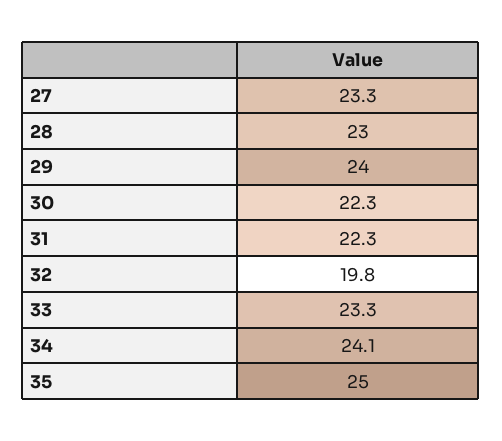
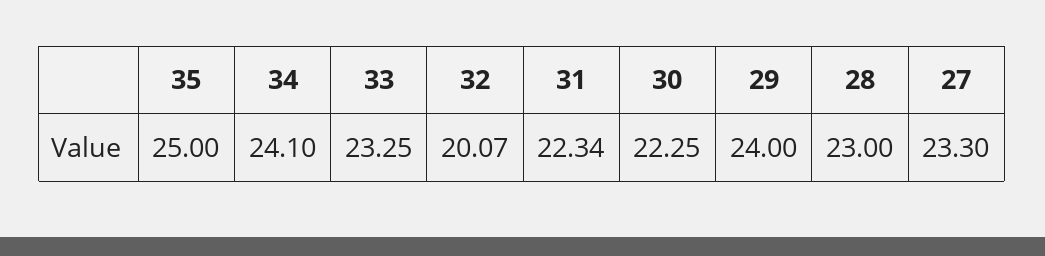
  {
    "27": 23.3,
    "28": 23,
    "29": 24,
    "30": 22.25,
    "31": 22.34,
-   "32": 19.8,
+   "32": 20.07,
    "33": 23.25,
    "34": 24.1,
    "35": 25
  }

